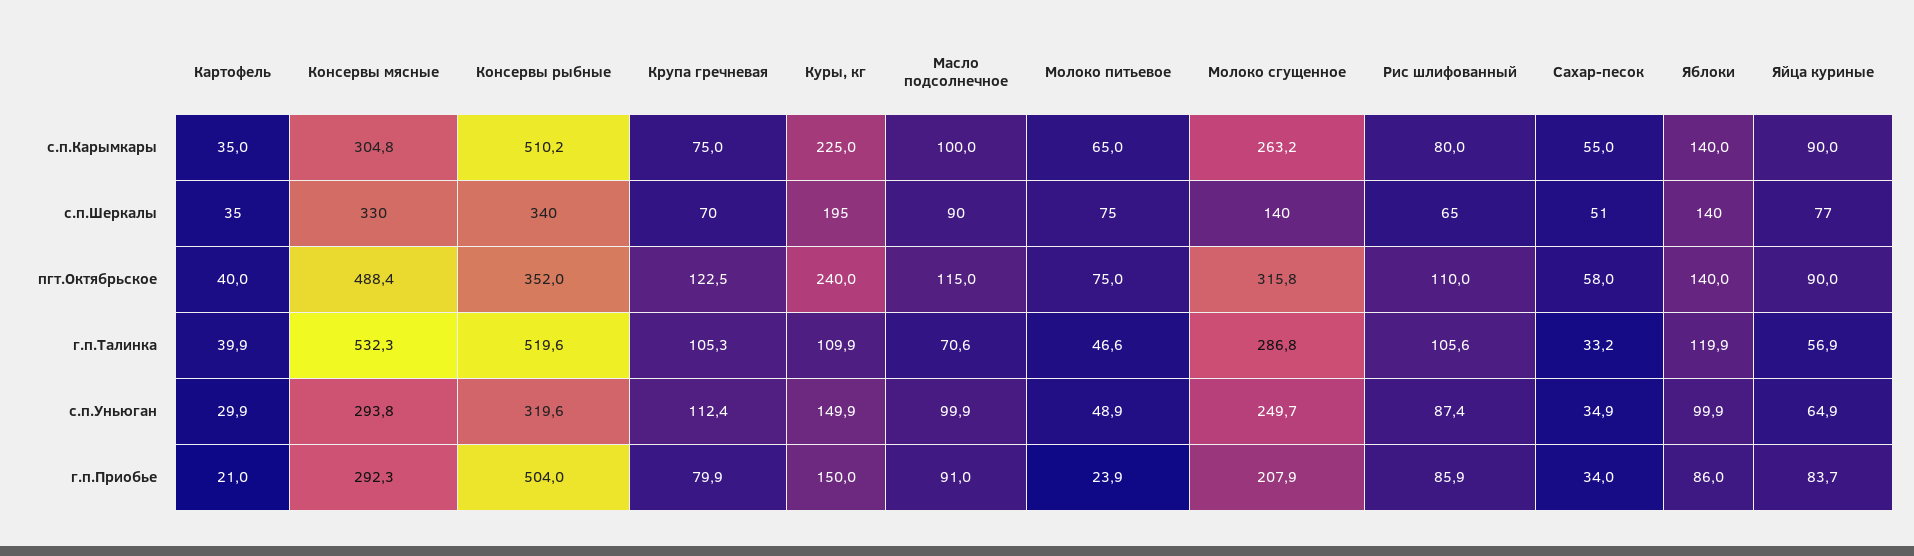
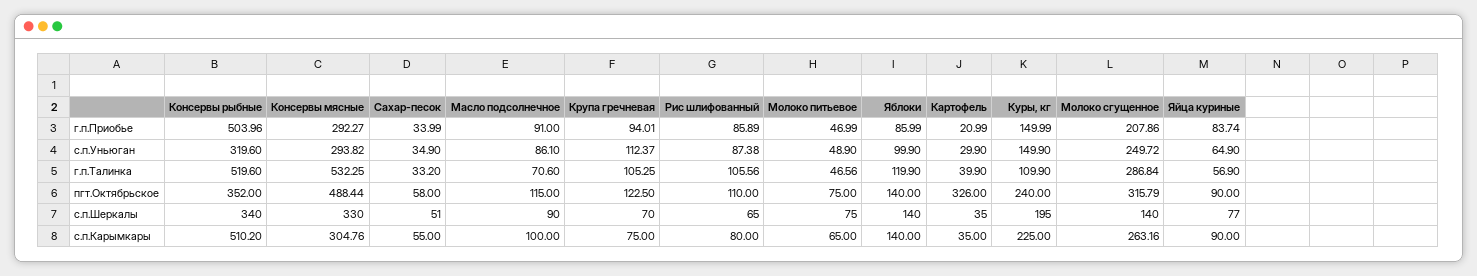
  {
    "Картофель": {
      "с.п.Карымкары": 35,
      "с.п.Шеркалы": 35,
-     "пгт.Октябрьское": 40,
+     "пгт.Октябрьское": 326,
      "г.п.Талинка": 39.9,
      "с.п.Уньюган": 29.9,
      "г.п.Приобье": 20.99
    },
    "Консервы мясные": {
      "с.п.Карымкары": 304.76,
      "с.п.Шеркалы": 330,
      "пгт.Октябрьское": 488.44,
      "г.п.Талинка": 532.25,
      "с.п.Уньюган": 293.82,
      "г.п.Приобье": 292.27
    },
    "Консервы рыбные": {
      "с.п.Карымкары": 510.2,
      "с.п.Шеркалы": 340,
      "пгт.Октябрьское": 352,
      "г.п.Талинка": 519.6,
      "с.п.Уньюган": 319.6,
      "г.п.Приобье": 503.96
    },
    "Крупа гречневая": {
      "с.п.Карымкары": 75,
      "с.п.Шеркалы": 70,
      "пгт.Октябрьское": 122.5,
      "г.п.Талинка": 105.25,
      "с.п.Уньюган": 112.37,
-     "г.п.Приобье": 79.9
+     "г.п.Приобье": 94.01
    },
    "Куры, кг": {
      "с.п.Карымкары": 225,
      "с.п.Шеркалы": 195,
      "пгт.Октябрьское": 240,
      "г.п.Талинка": 109.9,
      "с.п.Уньюган": 149.9,
      "г.п.Приобье": 149.99
    },
    "Масло подсолнечное": {
      "с.п.Карымкары": 100,
      "с.п.Шеркалы": 90,
      "пгт.Октябрьское": 115,
      "г.п.Талинка": 70.6,
-     "с.п.Уньюган": 99.9,
+     "с.п.Уньюган": 86.1,
      "г.п.Приобье": 91
    },
    "Молоко питьевое": {
      "с.п.Карымкары": 65,
      "с.п.Шеркалы": 75,
      "пгт.Октябрьское": 75,
      "г.п.Талинка": 46.56,
      "с.п.Уньюган": 48.9,
-     "г.п.Приобье": 23.9
+     "г.п.Приобье": 46.99
    },
    "Молоко сгущенное": {
      "с.п.Карымкары": 263.16,
      "с.п.Шеркалы": 140,
      "пгт.Октябрьское": 315.79,
      "г.п.Талинка": 286.84,
      "с.п.Уньюган": 249.72,
      "г.п.Приобье": 207.86
    },
    "Рис шлифованный": {
      "с.п.Карымкары": 80,
      "с.п.Шеркалы": 65,
      "пгт.Октябрьское": 110,
      "г.п.Талинка": 105.56,
      "с.п.Уньюган": 87.38,
      "г.п.Приобье": 85.89
    },
    "Сахар-песок": {
      "с.п.Карымкары": 55,
      "с.п.Шеркалы": 51,
      "пгт.Октябрьское": 58,
      "г.п.Талинка": 33.2,
      "с.п.Уньюган": 34.9,
      "г.п.Приобье": 33.99
    },
    "Яблоки": {
      "с.п.Карымкары": 140,
      "с.п.Шеркалы": 140,
      "пгт.Октябрьское": 140,
      "г.п.Талинка": 119.9,
      "с.п.Уньюган": 99.9,
      "г.п.Приобье": 85.99
    },
    "Яйца куриные": {
      "с.п.Карымкары": 90,
      "с.п.Шеркалы": 77,
      "пгт.Октябрьское": 90,
      "г.п.Талинка": 56.9,
      "с.п.Уньюган": 64.9,
      "г.п.Приобье": 83.74
    }
  }

